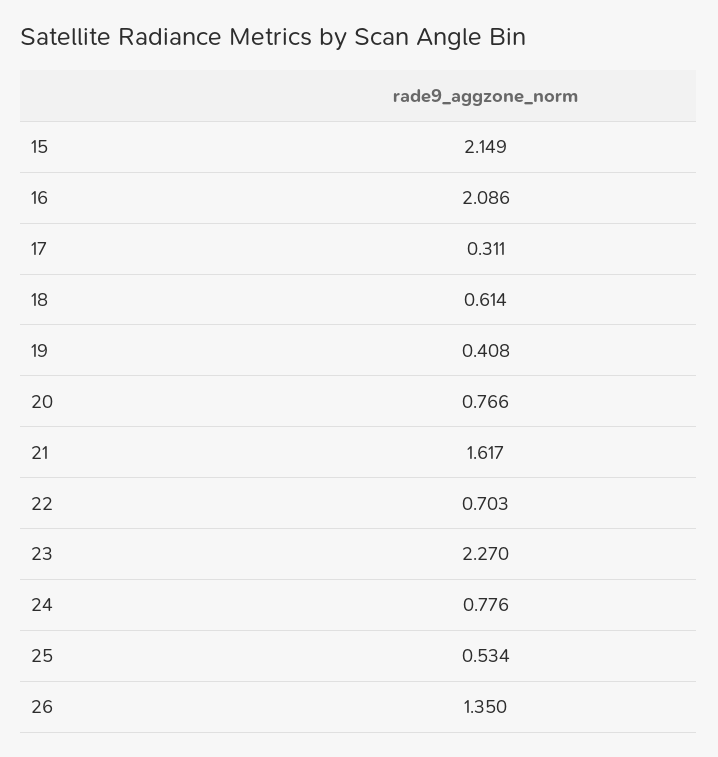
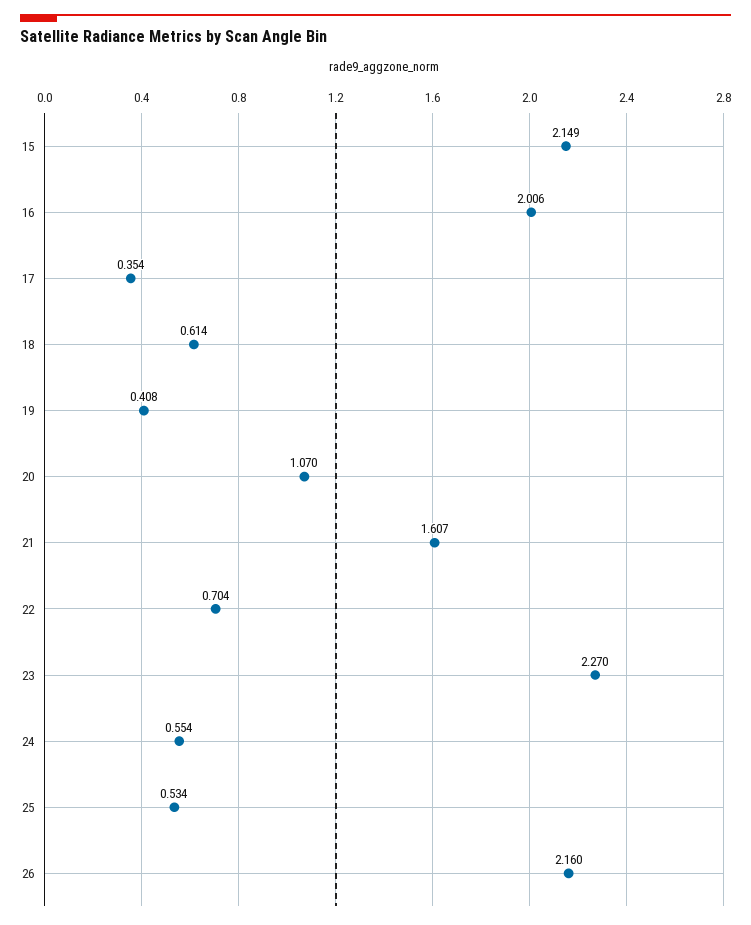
  {
    "15": 2.149,
-   "16": 2.086,
+   "16": 2.006,
-   "17": 0.311,
+   "17": 0.354,
    "18": 0.614,
    "19": 0.408,
-   "20": 0.766,
+   "20": 1.07,
-   "21": 1.617,
+   "21": 1.607,
-   "22": 0.703,
+   "22": 0.704,
    "23": 2.27,
-   "24": 0.776,
+   "24": 0.554,
    "25": 0.534,
-   "26": 1.35
+   "26": 2.16
  }

